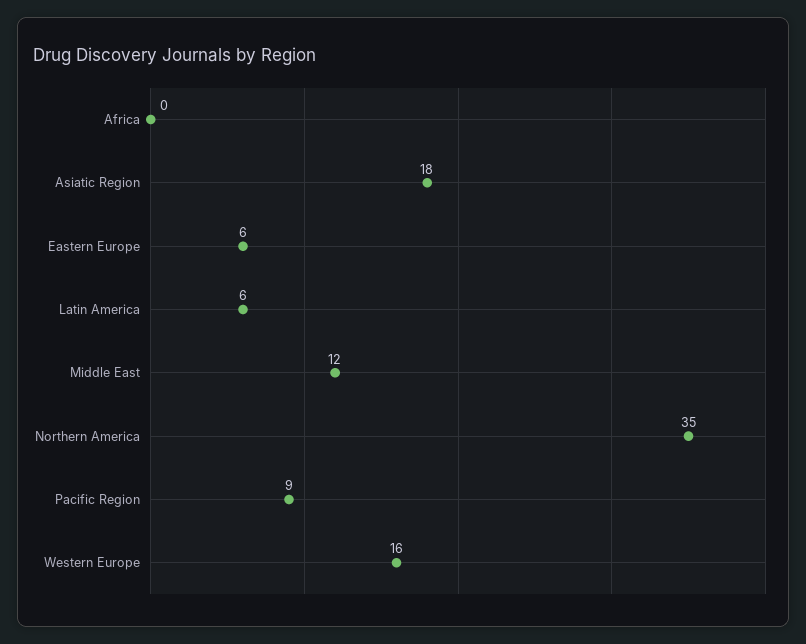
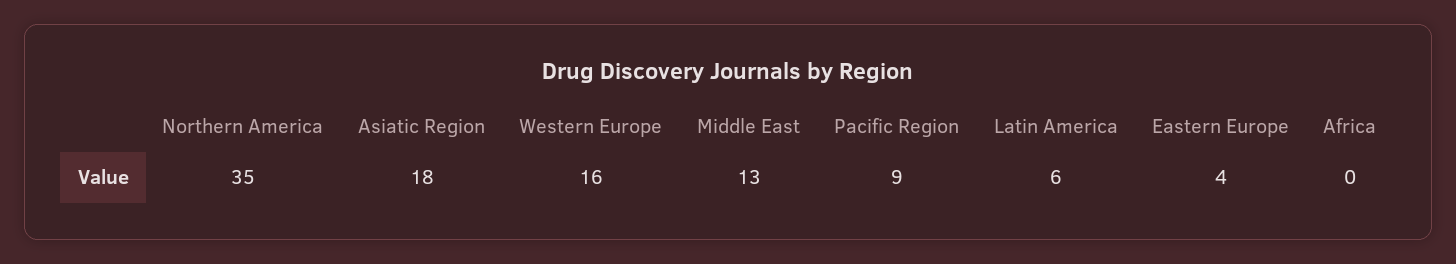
  {
    "Africa": 0,
    "Asiatic Region": 18,
-   "Eastern Europe": 6,
+   "Eastern Europe": 4,
    "Latin America": 6,
-   "Middle East": 12,
+   "Middle East": 13,
    "Northern America": 35,
    "Pacific Region": 9,
    "Western Europe": 16
  }

